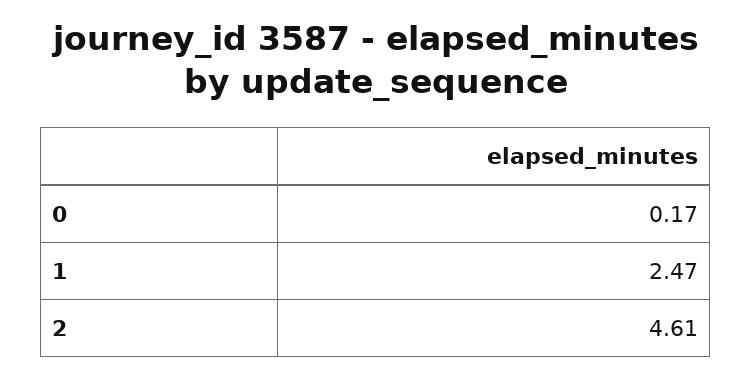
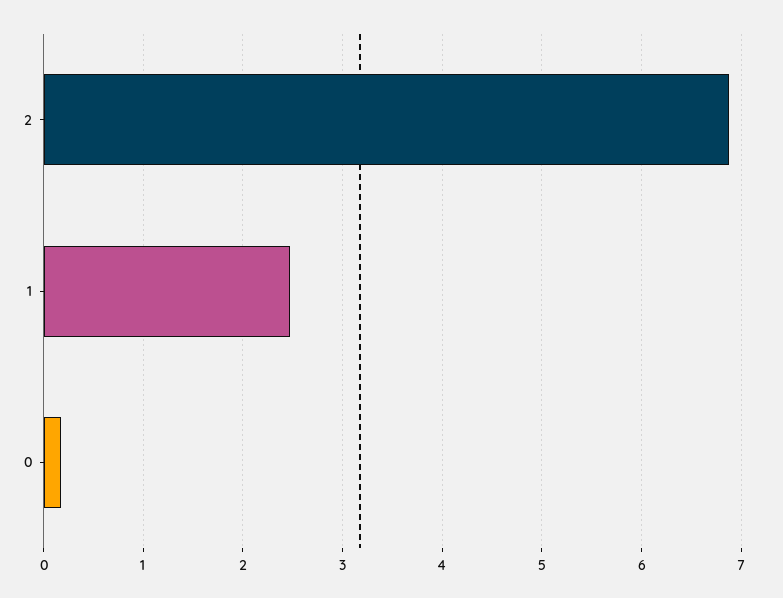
  {
    "0": 0.17,
    "1": 2.47,
-   "2": 4.61
+   "2": 6.9
  }

